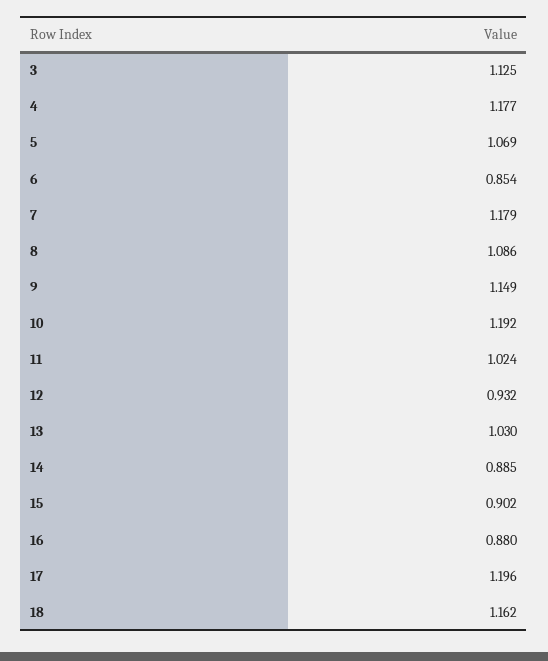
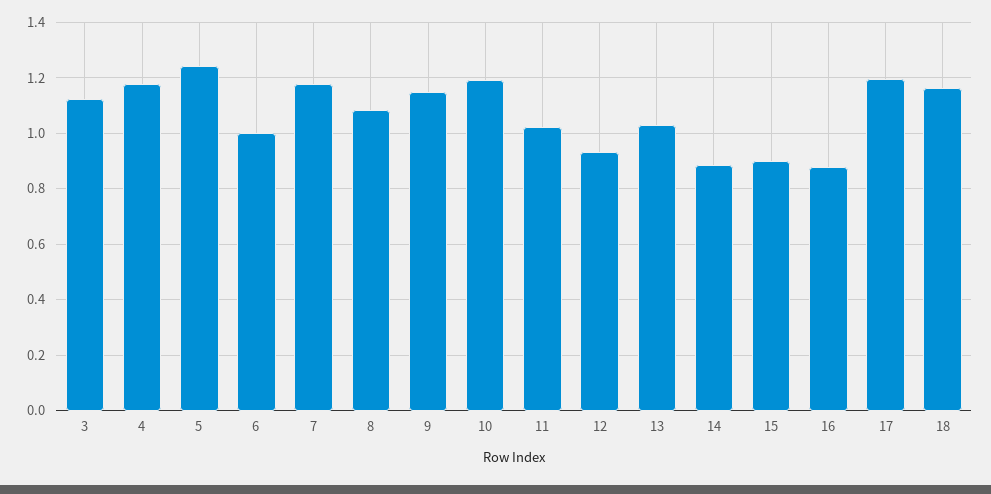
  {
    "3": 1.125,
    "4": 1.177,
-   "5": 1.069,
+   "5": 1.25,
-   "6": 0.854,
+   "6": 1,
    "7": 1.179,
    "8": 1.086,
    "9": 1.149,
    "10": 1.192,
    "11": 1.024,
    "12": 0.932,
    "13": 1.03,
    "14": 0.885,
    "15": 0.902,
    "16": 0.88,
    "17": 1.196,
    "18": 1.162
  }

